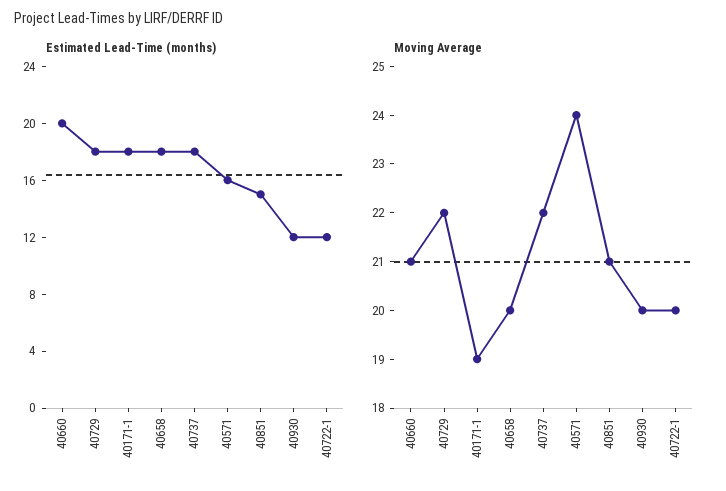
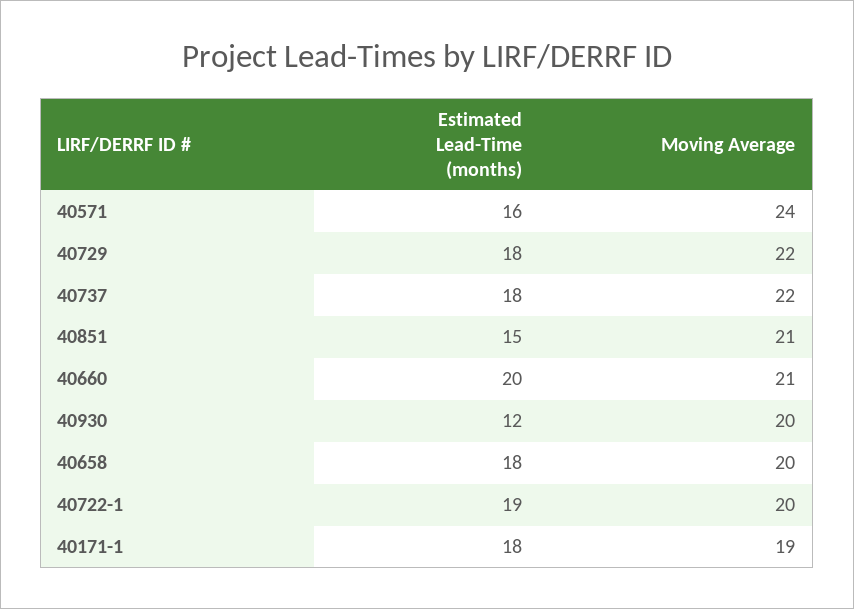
  {
    "Estimated Lead-Time (months)": {
      "40660": 20,
      "40729": 18,
      "40171-1": 18,
      "40658": 18,
      "40737": 18,
      "40571": 16,
      "40851": 15,
      "40930": 12,
-     "40722-1": 12
+     "40722-1": 19
    },
    "Moving Average": {
      "40660": 21,
      "40729": 22,
      "40171-1": 19,
      "40658": 20,
      "40737": 22,
      "40571": 24,
      "40851": 21,
      "40930": 20,
      "40722-1": 20
    }
  }

